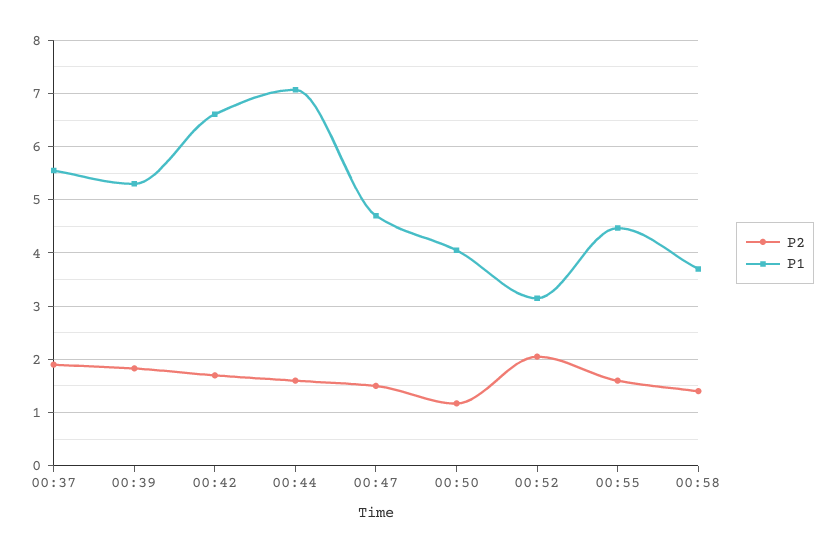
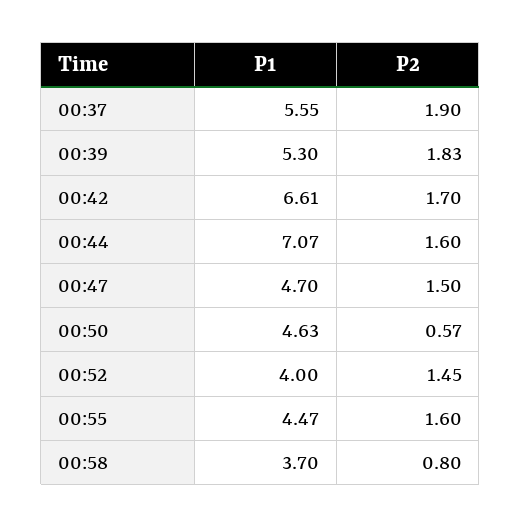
  {
    "P2": {
      "00:37": 1.9,
      "00:39": 1.83,
      "00:42": 1.7,
      "00:44": 1.6,
      "00:47": 1.5,
-     "00:50": 1.2,
+     "00:50": 0.57,
-     "00:52": 2,
+     "00:52": 1.45,
      "00:55": 1.6,
-     "00:58": 1.4
+     "00:58": 0.8
    },
    "P1": {
      "00:37": 5.55,
      "00:39": 5.3,
      "00:42": 6.61,
      "00:44": 7.07,
      "00:47": 4.7,
-     "00:50": 4,
+     "00:50": 4.63,
-     "00:52": 3.2,
+     "00:52": 4,
      "00:55": 4.47,
      "00:58": 3.7
    }
  }

